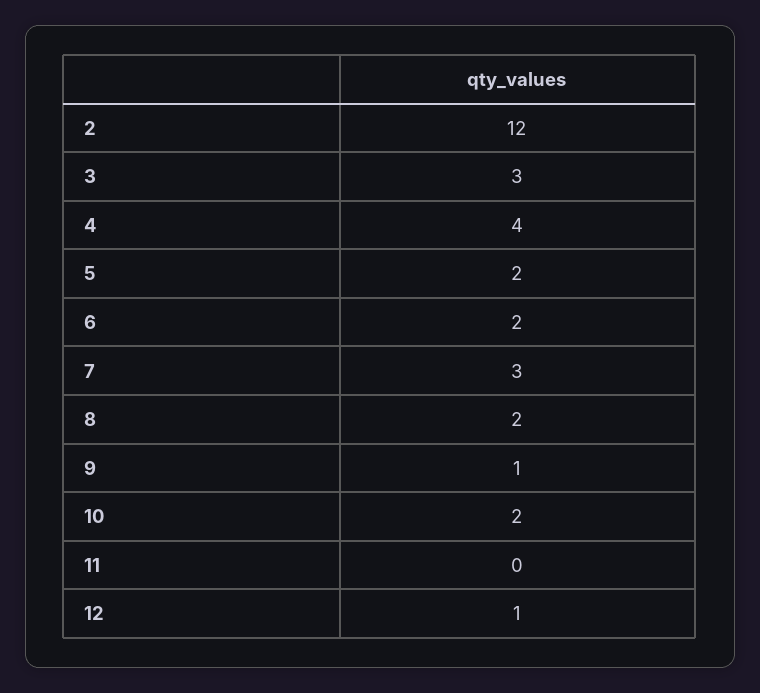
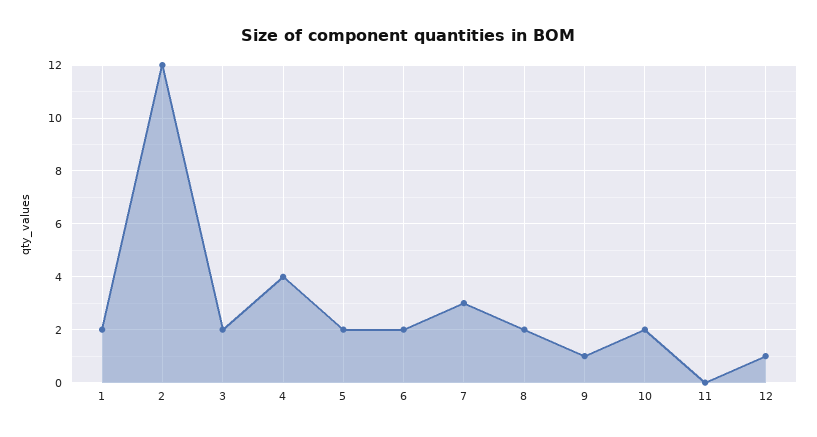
  {
    "2": 12,
-   "3": 3,
+   "3": 2,
    "4": 4,
    "5": 2,
    "6": 2,
    "7": 3,
    "8": 2,
    "9": 1,
    "10": 2,
    "11": 0,
-   "12": 1
+   "12": 1,
+   "1": 2
  }

